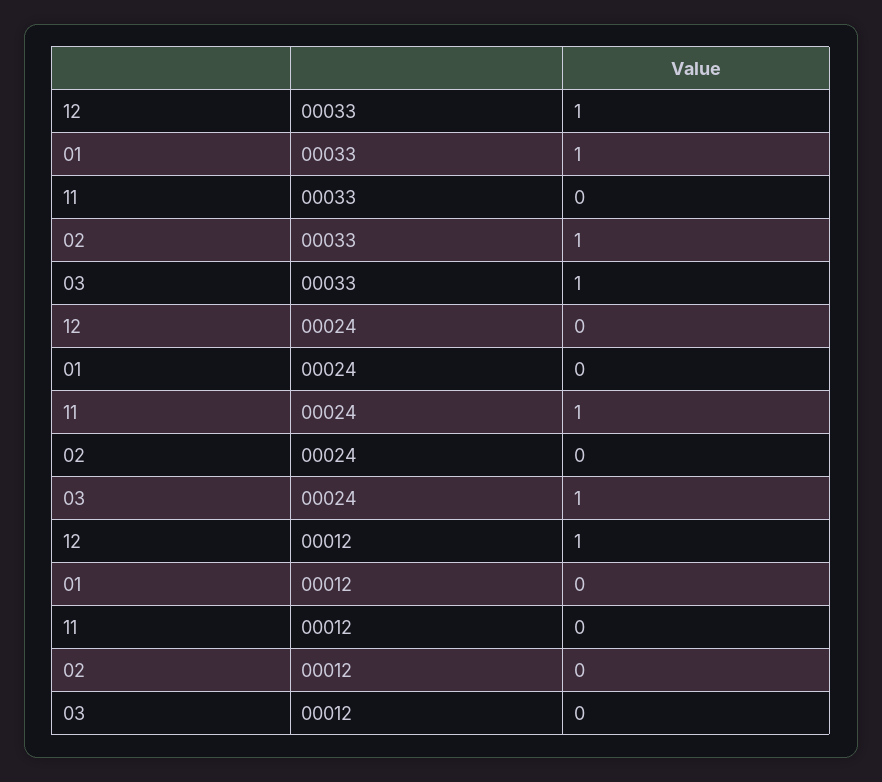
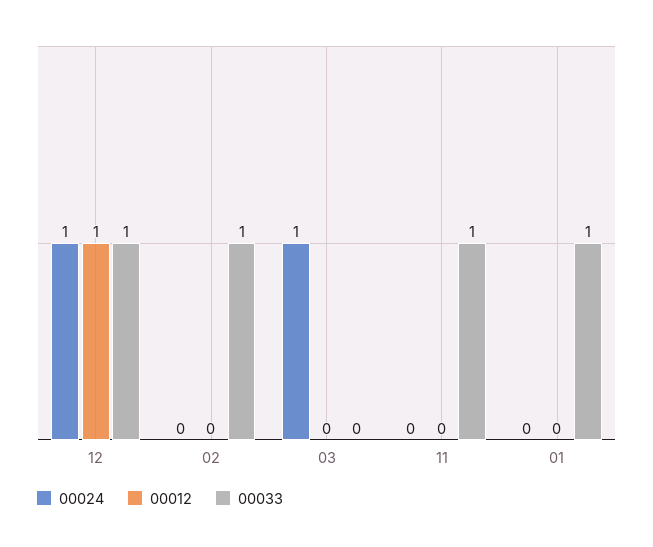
  {
    "00033": {
      "12": 1,
      "01": 1,
-     "11": 0,
+     "11": 1,
      "02": 1,
-     "03": 1
+     "03": 0
    },
    "00024": {
-     "12": 0,
+     "12": 1,
      "01": 0,
-     "11": 1,
+     "11": 0,
      "02": 0,
      "03": 1
    },
    "00012": {
      "12": 1,
      "01": 0,
      "11": 0,
      "02": 0,
      "03": 0
    }
  }

